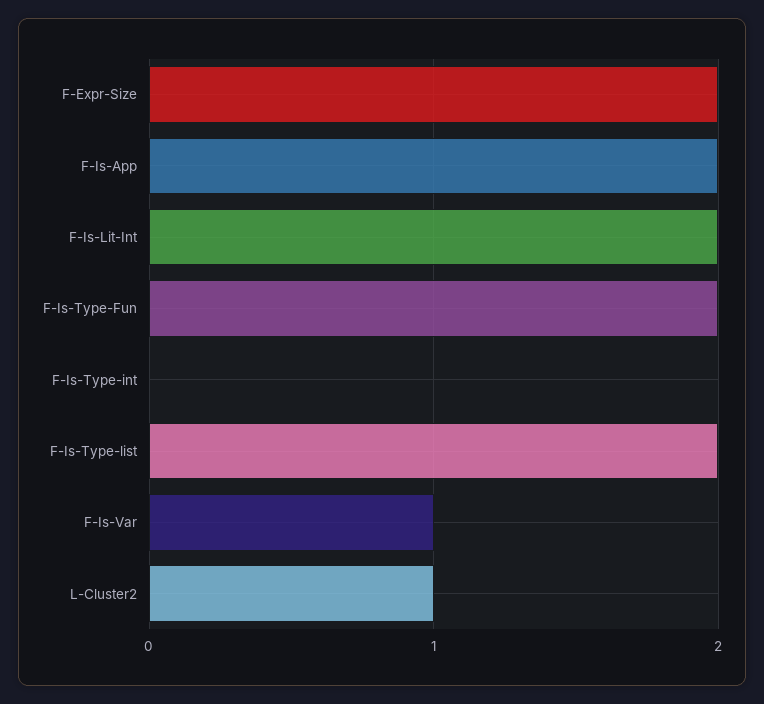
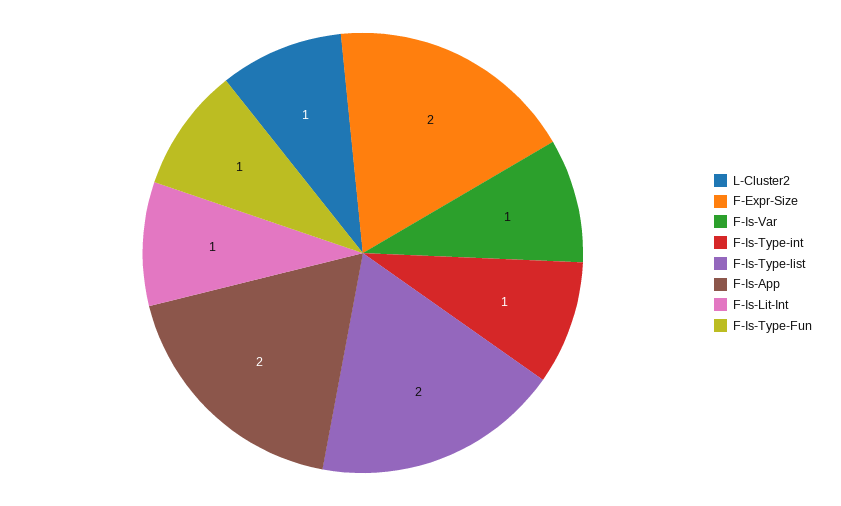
  {
    "F-Expr-Size": 2,
    "F-Is-App": 2,
-   "F-Is-Lit-Int": 2,
+   "F-Is-Lit-Int": 1,
-   "F-Is-Type-Fun": 2,
+   "F-Is-Type-Fun": 1,
-   "F-Is-Type-int": 0,
+   "F-Is-Type-int": 1,
    "F-Is-Type-list": 2,
    "F-Is-Var": 1,
    "L-Cluster2": 1
  }

